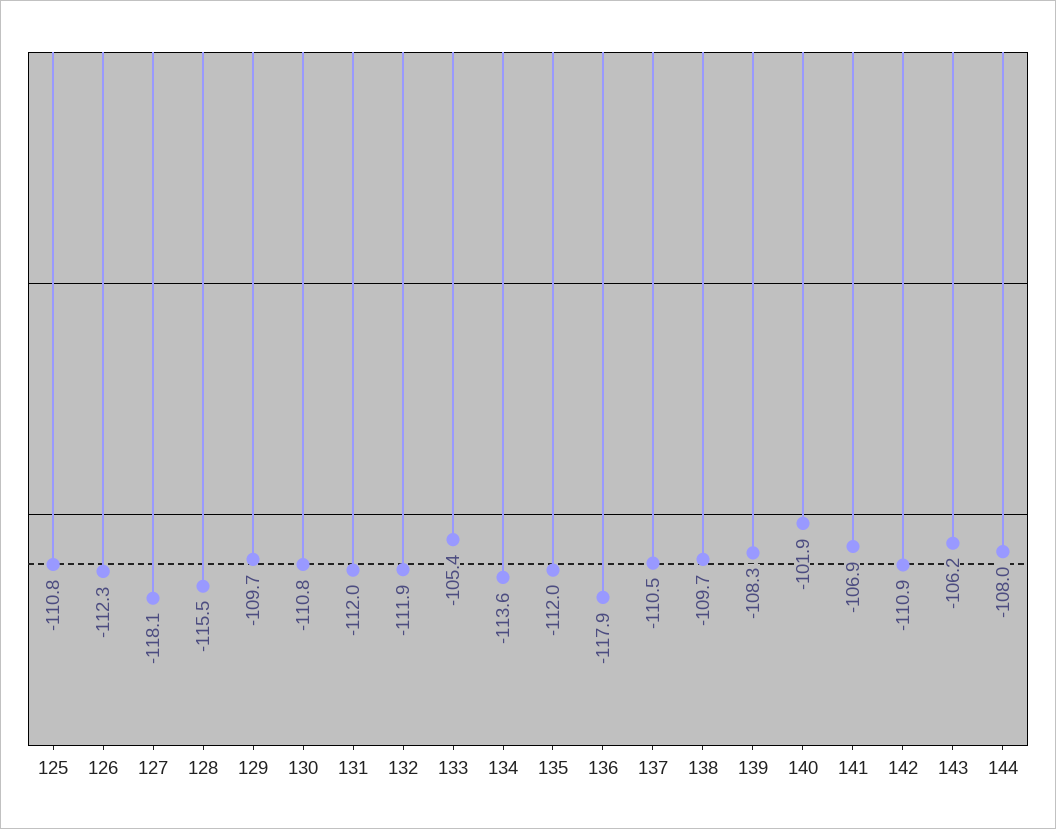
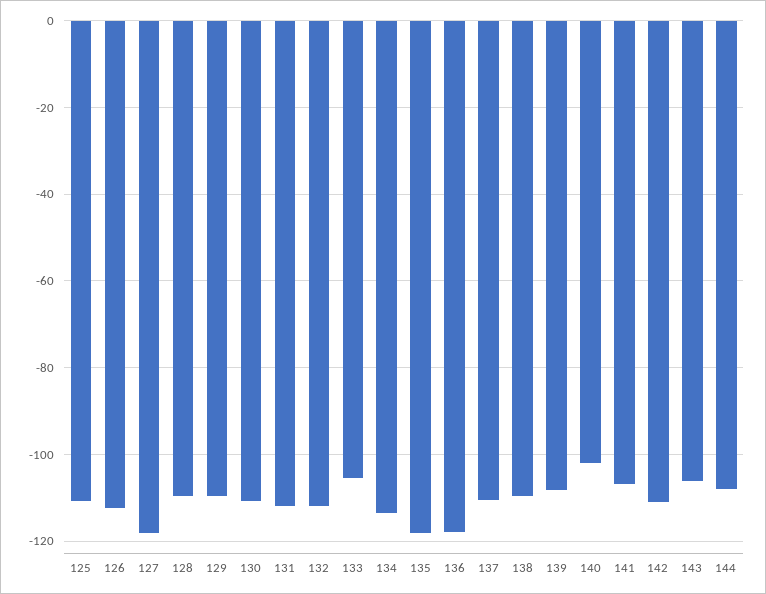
  {
    "125": -110.8,
    "126": -112.3,
    "127": -118.1,
-   "128": -115.5,
+   "128": -110,
    "129": -109.7,
    "130": -110.8,
    "131": -112,
    "132": -111.9,
    "133": -105.4,
    "134": -113.6,
-   "135": -112,
+   "135": -118,
    "136": -117.9,
    "137": -110.5,
    "138": -109.7,
    "139": -108.3,
    "140": -101.9,
    "141": -106.9,
    "142": -110.9,
    "143": -106.2,
    "144": -108
  }

